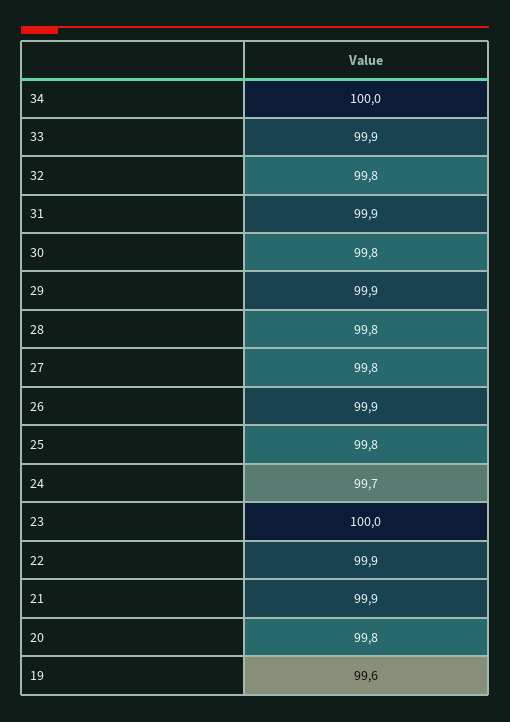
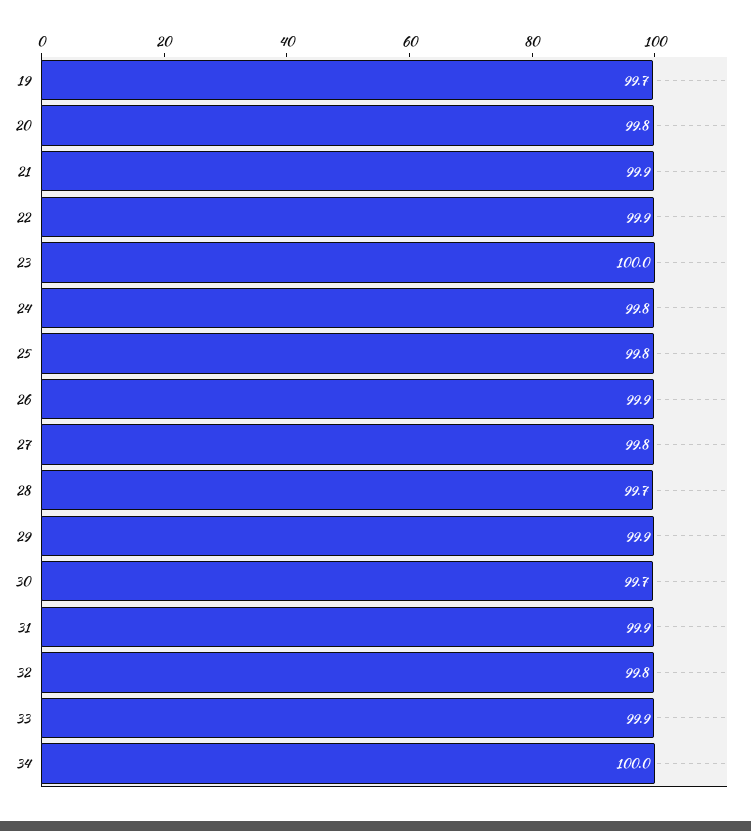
  {
    "34": 100,
    "33": 99.9,
    "32": 99.8,
    "31": 99.9,
-   "30": 99.8,
+   "30": 99.7,
    "29": 99.9,
-   "28": 99.8,
+   "28": 99.7,
    "27": 99.8,
    "26": 99.9,
    "25": 99.8,
-   "24": 99.7,
+   "24": 99.8,
    "23": 100,
    "22": 99.9,
    "21": 99.9,
    "20": 99.8,
-   "19": 99.6
+   "19": 99.7
  }

